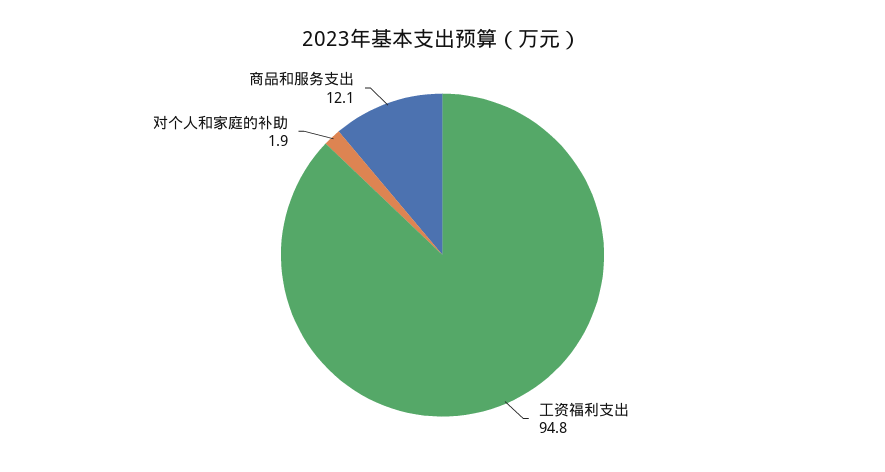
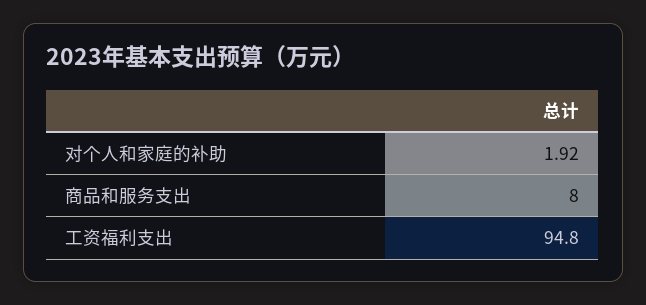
  {
    "工资福利支出": 94.8,
    "对个人和家庭的补助": 1.92,
-   "商品和服务支出": 12.1
+   "商品和服务支出": 8
  }

